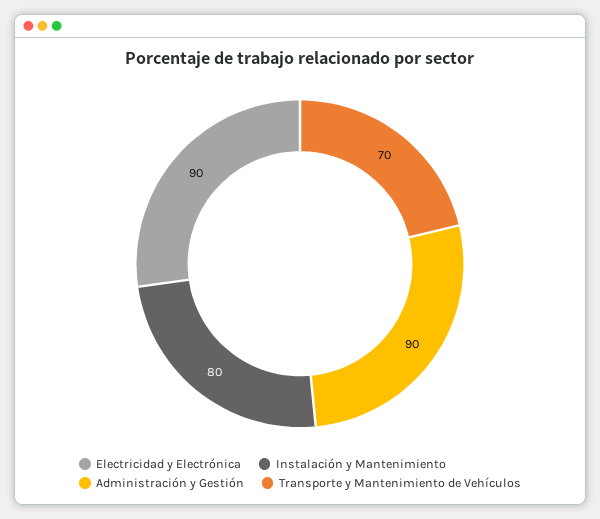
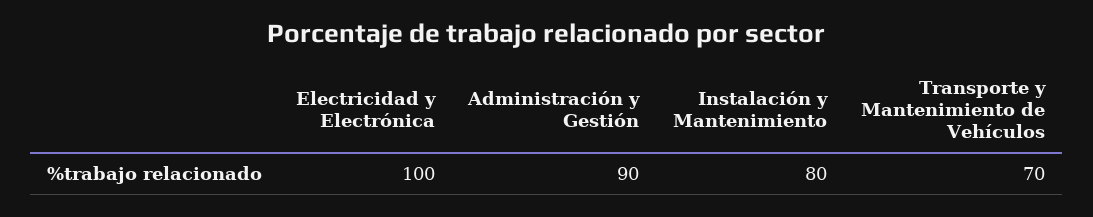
  {
-   "Electricidad y Electrónica": 90,
+   "Electricidad y Electrónica": 100,
    "Instalación y Mantenimiento": 80,
    "Administración y Gestión": 90,
    "Transporte y Mantenimiento de Vehículos": 70
  }

